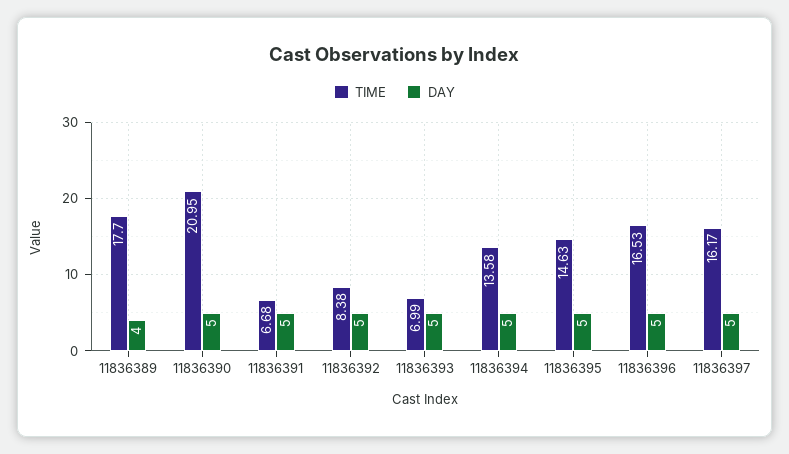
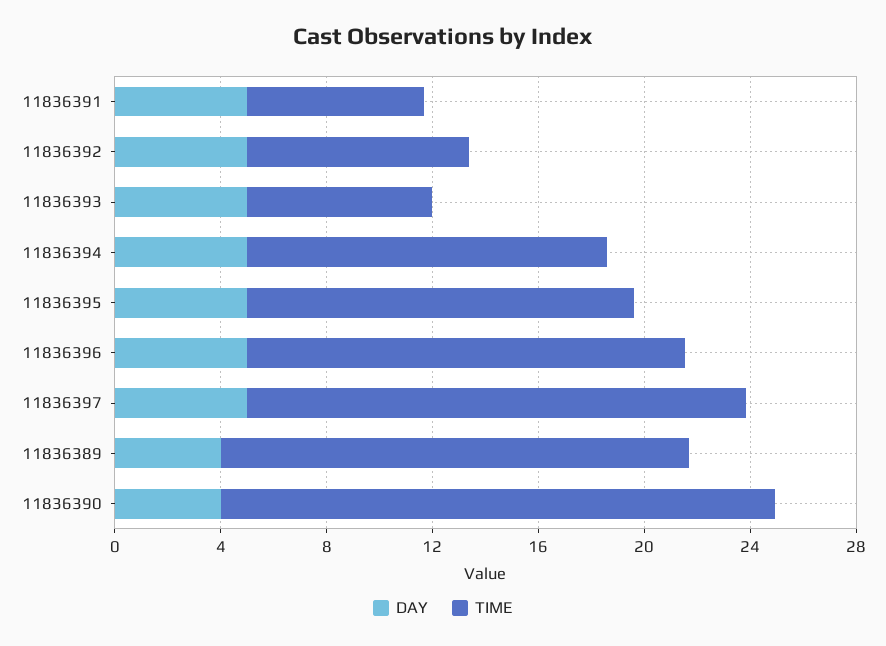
  {
    "TIME": {
      "11836389": 17.7,
      "11836390": 20.95,
      "11836391": 6.68,
      "11836392": 8.38,
      "11836393": 6.99,
      "11836394": 13.58,
      "11836395": 14.63,
      "11836396": 16.53,
-     "11836397": 16.17
+     "11836397": 19
    },
    "DAY": {
      "11836389": 4,
-     "11836390": 5,
+     "11836390": 4,
      "11836391": 5,
      "11836392": 5,
      "11836393": 5,
      "11836394": 5,
      "11836395": 5,
      "11836396": 5,
      "11836397": 5
    }
  }

